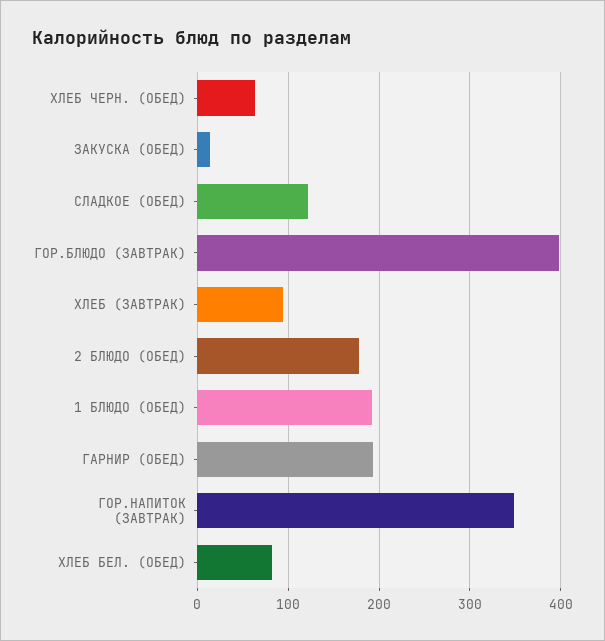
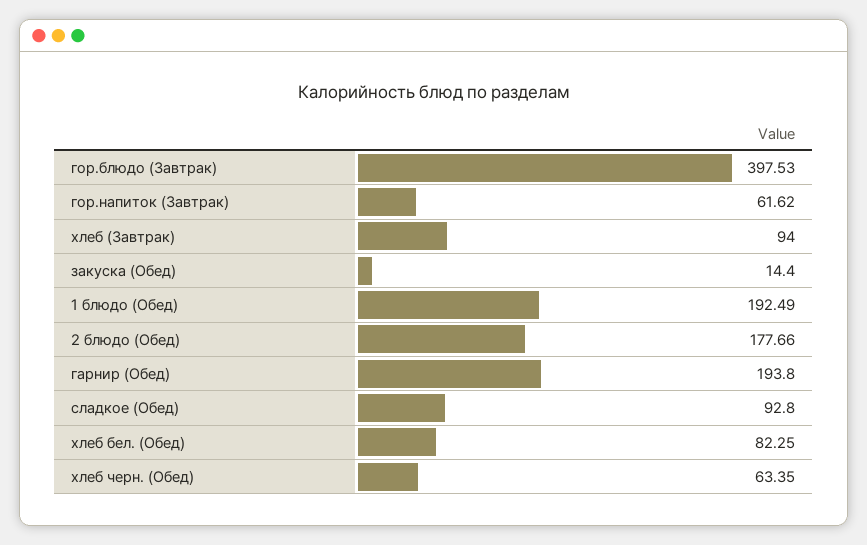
  {
    "ХЛЕБ ЧЕРН. (ОБЕД)": 63.35,
    "ЗАКУСКА (ОБЕД)": 14.4,
-   "СЛАДКОЕ (ОБЕД)": 120,
+   "СЛАДКОЕ (ОБЕД)": 92.8,
    "ГОР.БЛЮДО (ЗАВТРАК)": 397.53,
    "ХЛЕБ (ЗАВТРАК)": 94,
    "2 БЛЮДО (ОБЕД)": 177.66,
    "1 БЛЮДО (ОБЕД)": 192.49,
    "ГАРНИР (ОБЕД)": 193.8,
-   "ГОР.НАПИТОК (ЗАВТРАК)": 350,
+   "ГОР.НАПИТОК (ЗАВТРАК)": 61.62,
    "ХЛЕБ БЕЛ. (ОБЕД)": 82.25
  }

